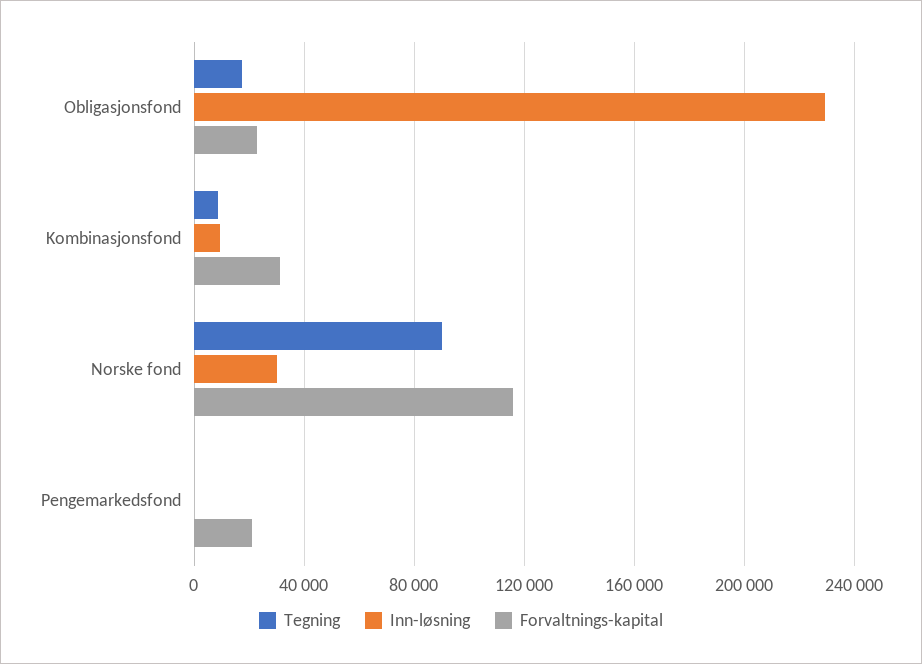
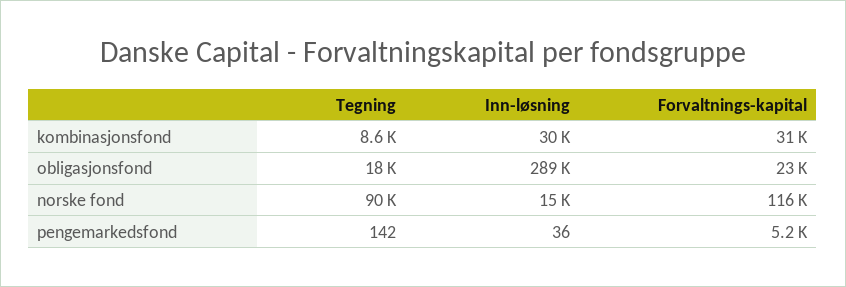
  {
    "Tegning": {
      "Obligasjonsfond": 18000,
      "Kombinasjonsfond": 8600,
      "Norske fond": 90000,
      "Pengemarkedsfond": 142
    },
    "Inn-løsning": {
-     "Obligasjonsfond": 230000,
+     "Obligasjonsfond": 289000,
-     "Kombinasjonsfond": 10000,
+     "Kombinasjonsfond": 30000,
-     "Norske fond": 30000,
+     "Norske fond": 15000,
      "Pengemarkedsfond": 36
    },
    "Forvaltnings-kapital": {
      "Obligasjonsfond": 23000,
      "Kombinasjonsfond": 31000,
      "Norske fond": 116000,
-     "Pengemarkedsfond": 20000
+     "Pengemarkedsfond": 5200
    }
  }

